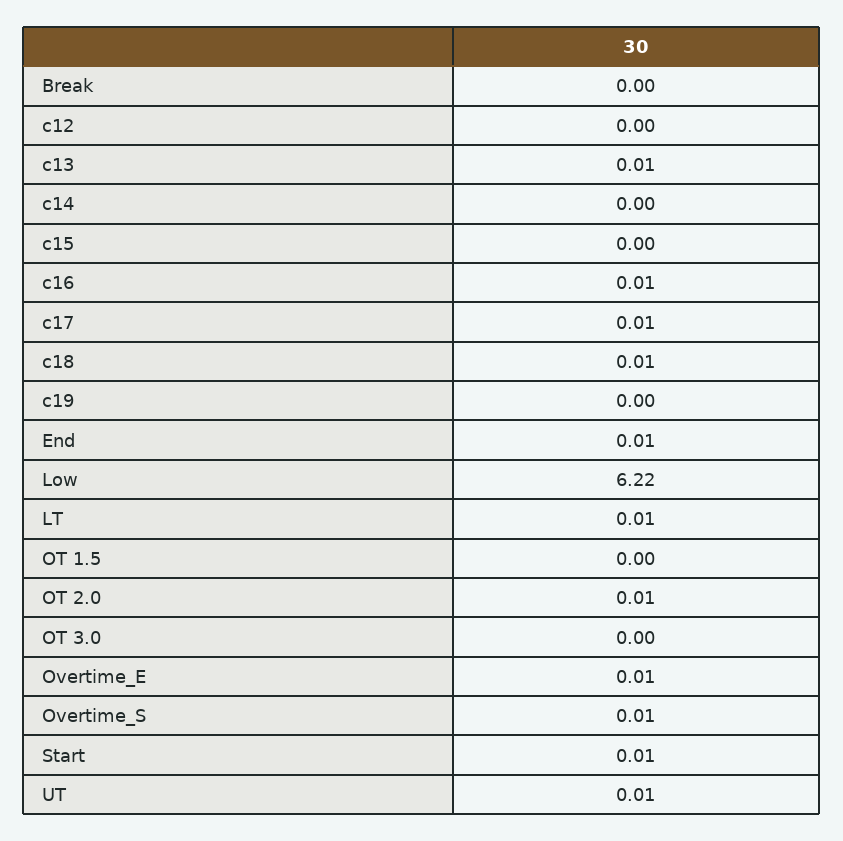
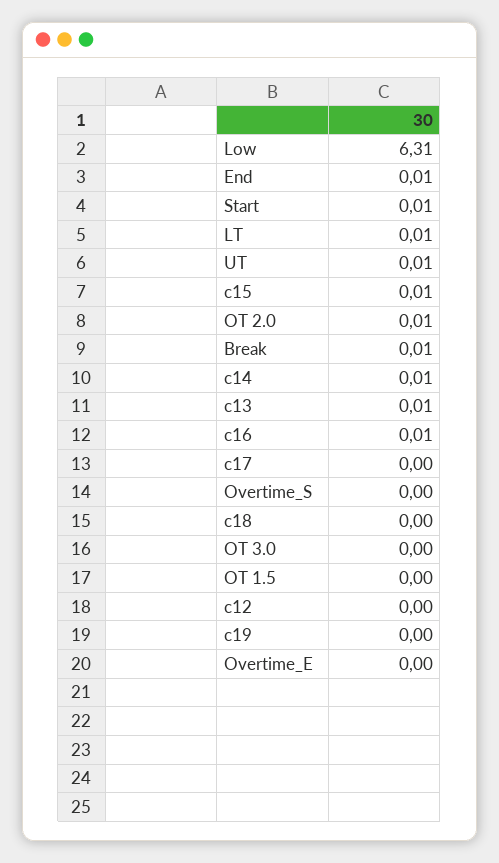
  {
-   "Break": 0,
+   "Break": 0.01,
    "c12": 0,
    "c13": 0.01,
-   "c14": 0,
+   "c14": 0.01,
-   "c15": 0,
+   "c15": 0.01,
    "c16": 0.01,
-   "c17": 0.01,
+   "c17": 0,
-   "c18": 0.01,
+   "c18": 0,
    "c19": 0,
    "End": 0.01,
-   "Low": 6.22,
+   "Low": 6.31,
    "LT": 0.01,
    "OT 1.5": 0,
    "OT 2.0": 0.01,
    "OT 3.0": 0,
-   "Overtime_E": 0.01,
+   "Overtime_E": 0,
-   "Overtime_S": 0.01,
+   "Overtime_S": 0,
    "Start": 0.01,
    "UT": 0.01
  }

